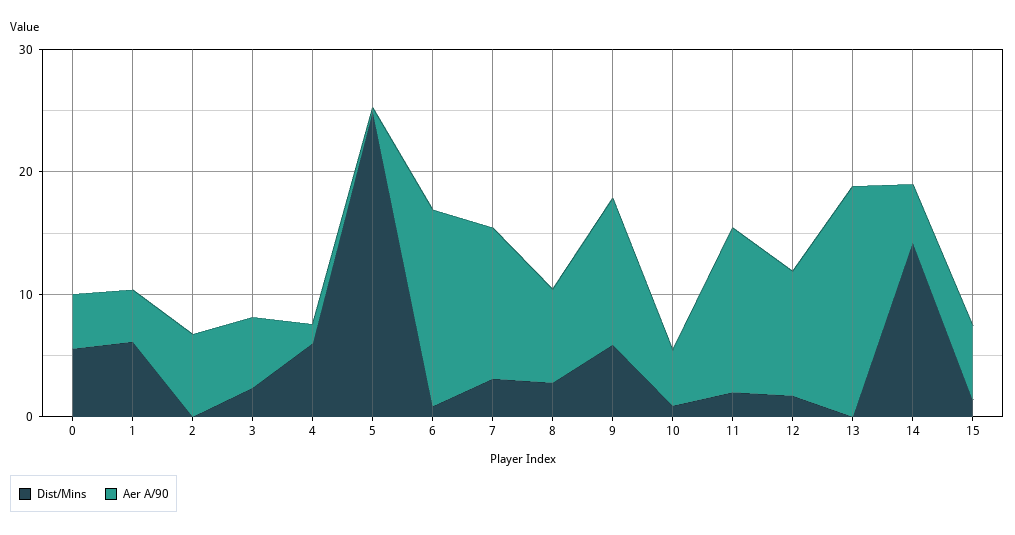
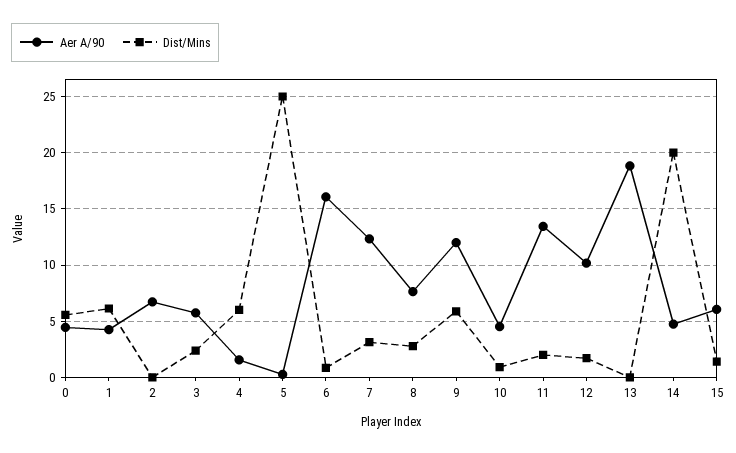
  {
    "Dist/Mins": {
      "0": 6,
      "1": 6,
      "2": 0,
      "3": 2,
      "4": 6,
      "5": 25,
      "6": 1,
      "7": 3,
      "8": 3,
      "9": 6,
      "10": 1,
      "11": 2,
      "12": 2,
      "13": 0,
-     "14": 14,
+     "14": 20,
      "15": 1
    },
    "Aer A/90": {
      "0": 4,
      "1": 4,
      "2": 7,
      "3": 6,
      "4": 2,
      "5": 0,
      "6": 16,
      "7": 12,
      "8": 8,
      "9": 12,
      "10": 5,
      "11": 13,
      "12": 10,
      "13": 19,
      "14": 5,
      "15": 6
    }
  }

